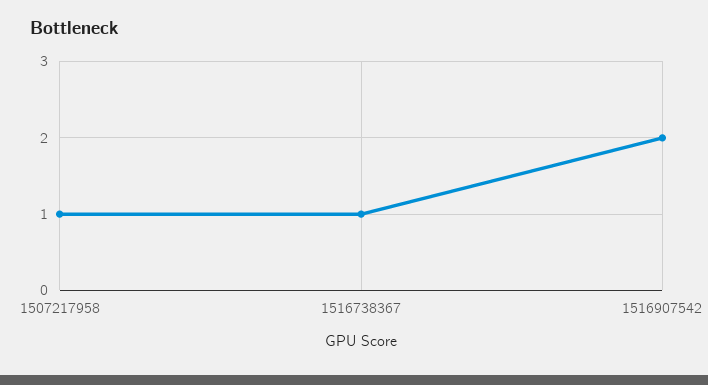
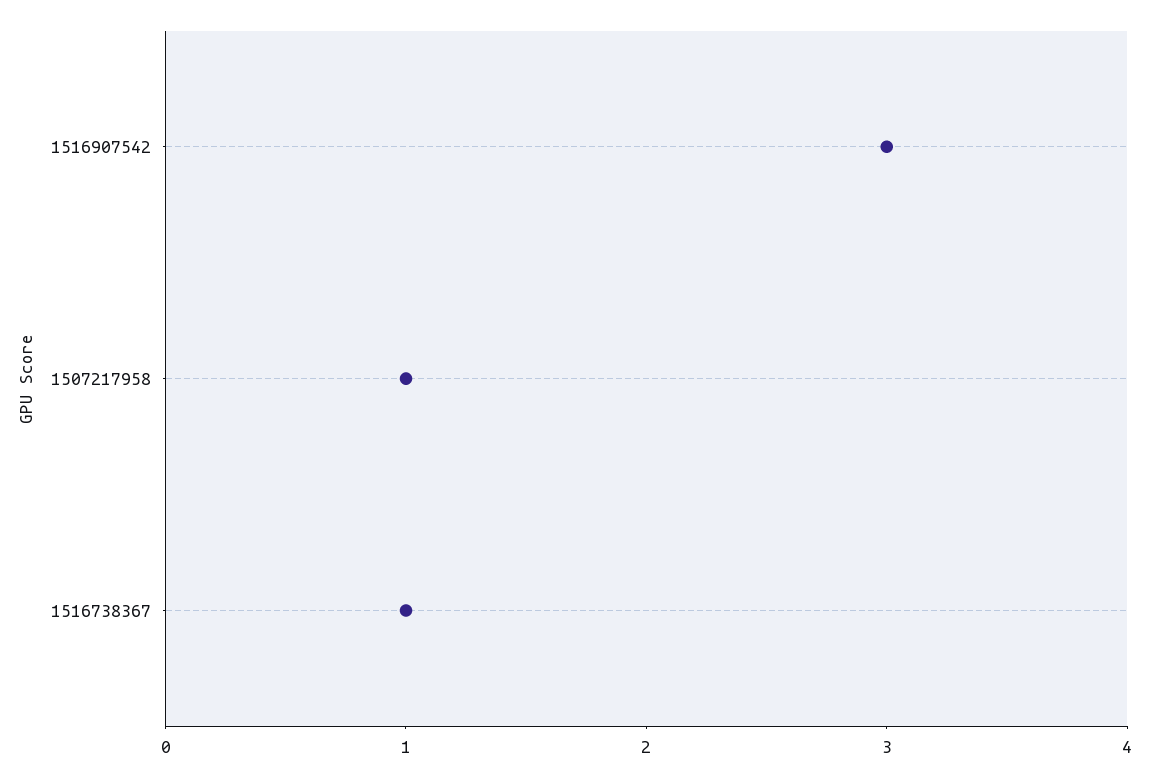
  {
    "1507217958": 1,
    "1516738367": 1,
-   "1516907542": 2
+   "1516907542": 3
  }

